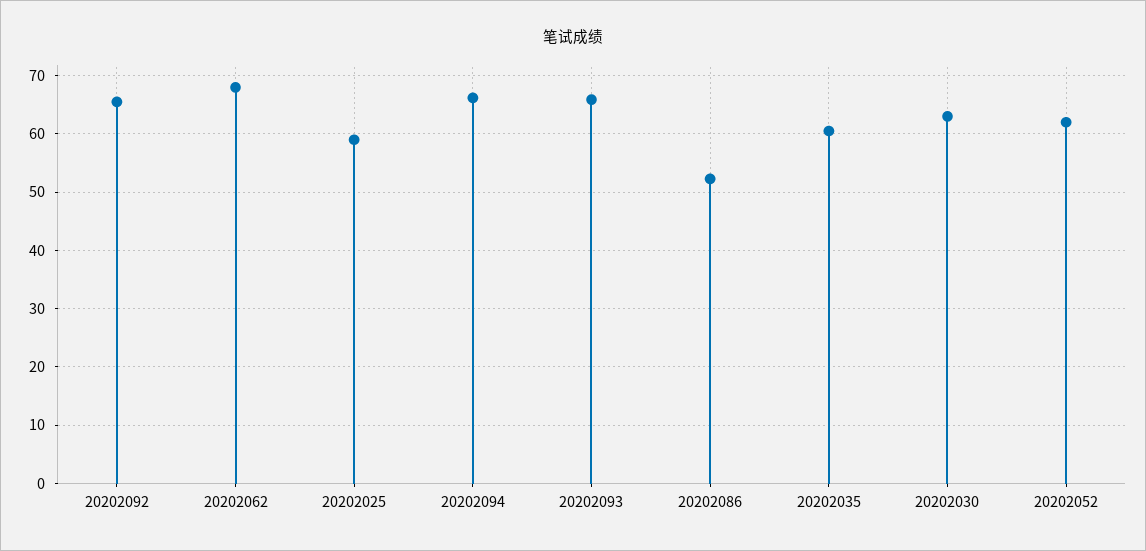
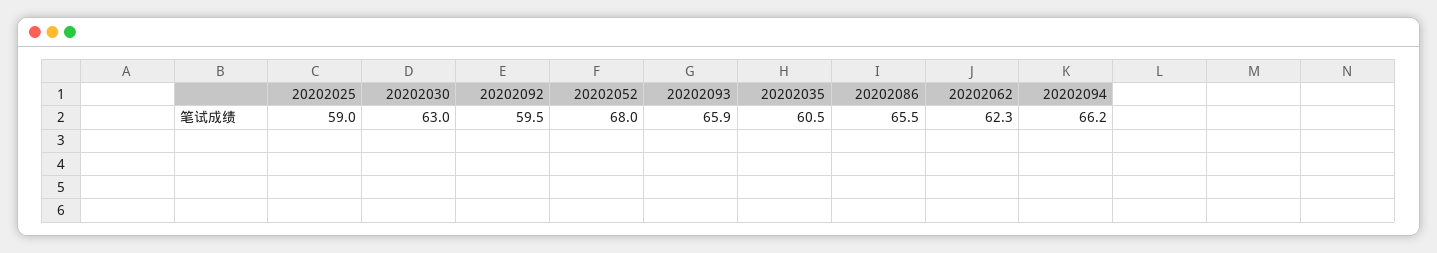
  {
-   "20202092": 66,
+   "20202092": 59.5,
-   "20202062": 68,
+   "20202062": 62.3,
    "20202025": 59,
    "20202094": 66.2,
    "20202093": 65.9,
-   "20202086": 52,
+   "20202086": 65.5,
    "20202035": 60.5,
    "20202030": 63,
-   "20202052": 62
+   "20202052": 68
  }

